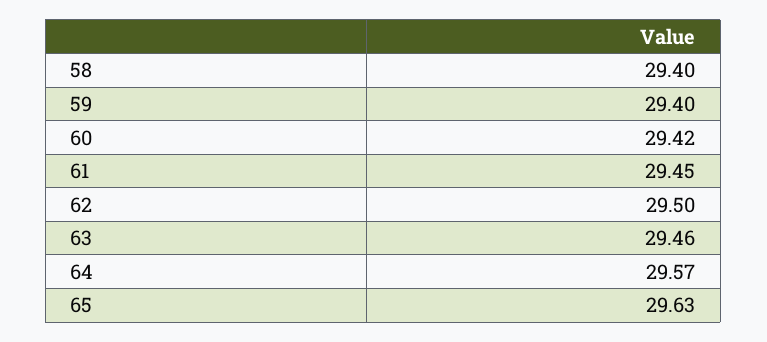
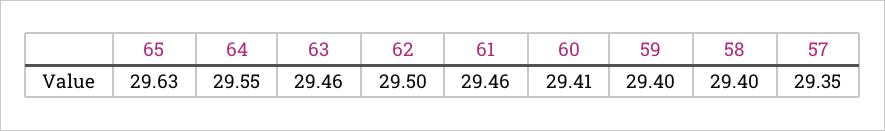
  {
    "58": 29.4,
    "59": 29.4,
-   "60": 29.42,
+   "60": 29.41,
-   "61": 29.45,
+   "61": 29.46,
    "62": 29.5,
    "63": 29.46,
-   "64": 29.57,
+   "64": 29.55,
-   "65": 29.63
+   "65": 29.63,
+   "57": 29.35
  }

